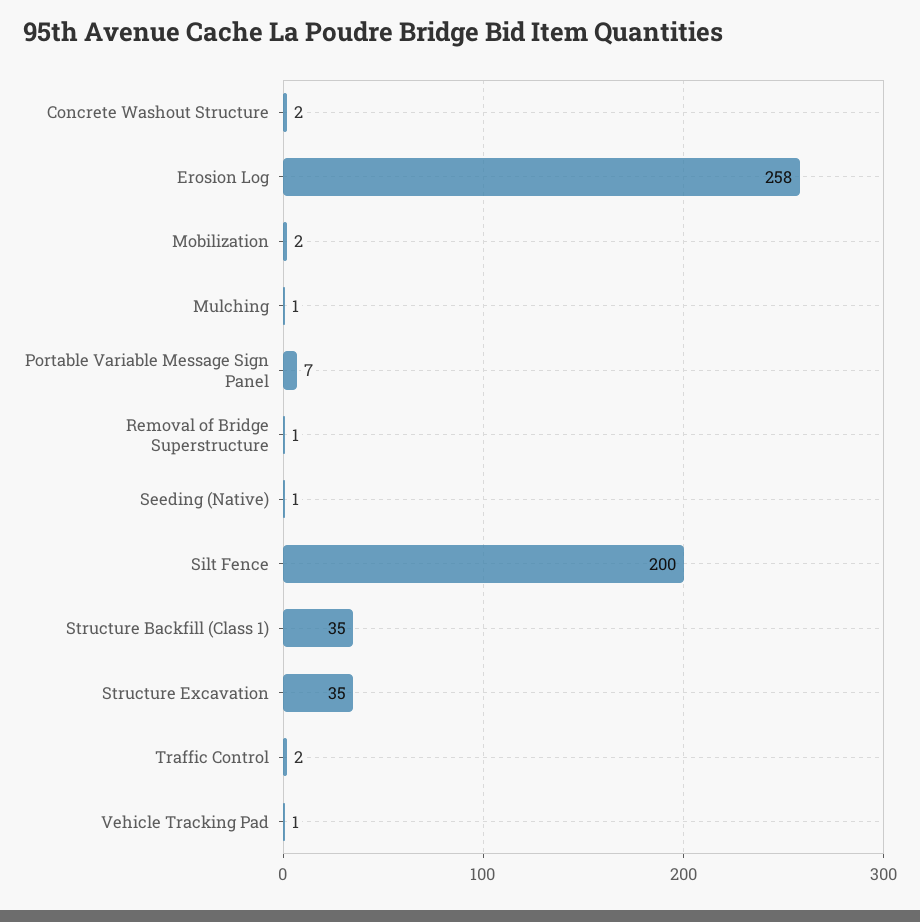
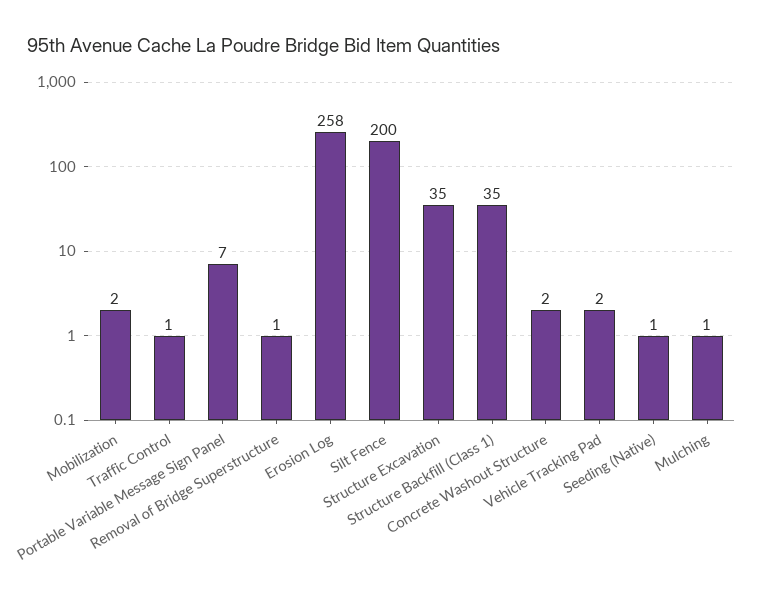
  {
    "Concrete Washout Structure": 2,
    "Erosion Log": 258,
    "Mobilization": 2,
    "Mulching": 1,
    "Portable Variable Message Sign Panel": 7,
    "Removal of Bridge Superstructure": 1,
    "Seeding (Native)": 1,
    "Silt Fence": 200,
    "Structure Backfill (Class 1)": 35,
    "Structure Excavation": 35,
-   "Traffic Control": 2,
+   "Traffic Control": 1,
-   "Vehicle Tracking Pad": 1
+   "Vehicle Tracking Pad": 2
  }

